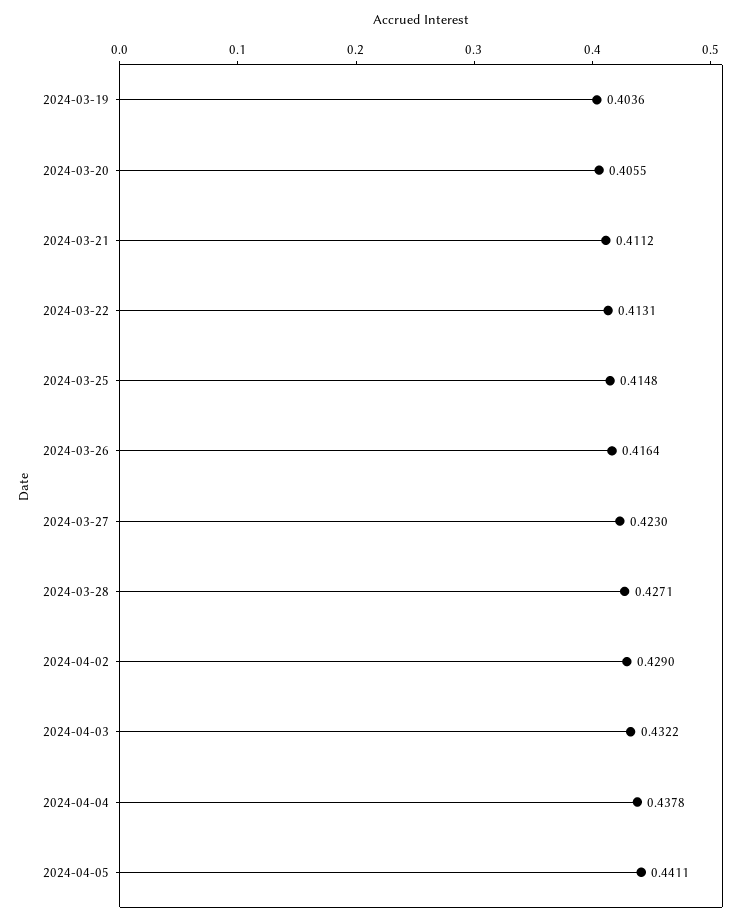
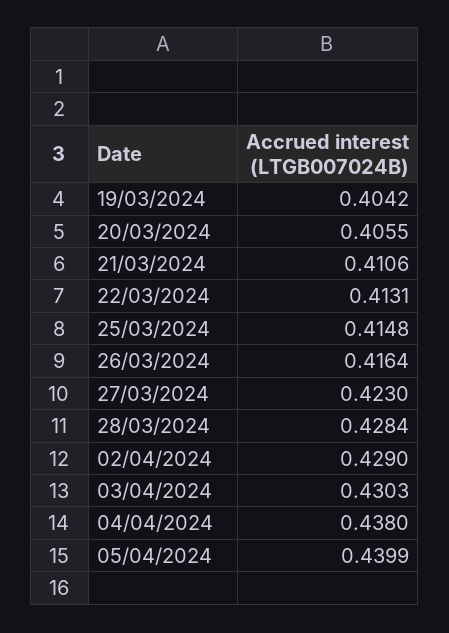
  {
-   "2024-03-19": 0.4036,
+   "2024-03-19": 0.4042,
    "2024-03-20": 0.4055,
-   "2024-03-21": 0.4112,
+   "2024-03-21": 0.4106,
    "2024-03-22": 0.4131,
    "2024-03-25": 0.4148,
    "2024-03-26": 0.4164,
    "2024-03-27": 0.423,
-   "2024-03-28": 0.4271,
+   "2024-03-28": 0.4284,
    "2024-04-02": 0.429,
-   "2024-04-03": 0.4322,
+   "2024-04-03": 0.4303,
-   "2024-04-04": 0.4378,
+   "2024-04-04": 0.438,
-   "2024-04-05": 0.4411
+   "2024-04-05": 0.4399
  }

